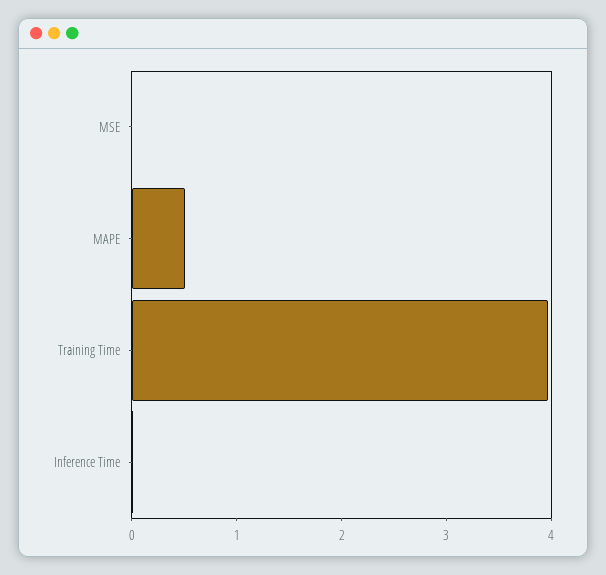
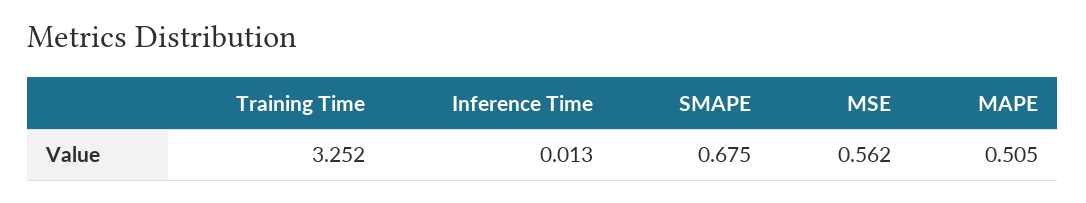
  {
-   "MSE": 0,
+   "MSE": 0.562,
    "MAPE": 0.505,
-   "Training Time": 4,
+   "Training Time": 3.252,
-   "Inference Time": 0.013
+   "Inference Time": 0.013,
+   "SMAPE": 0.675
  }

